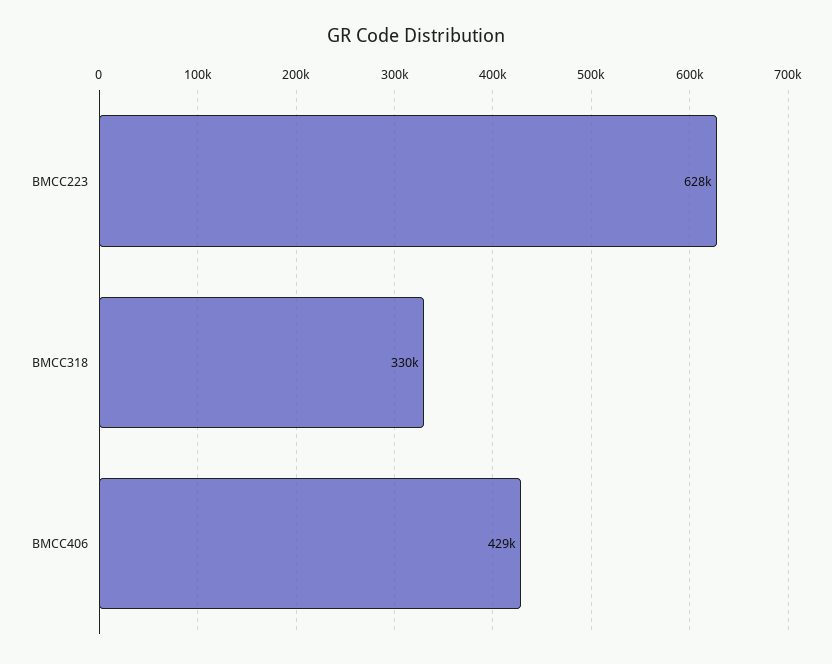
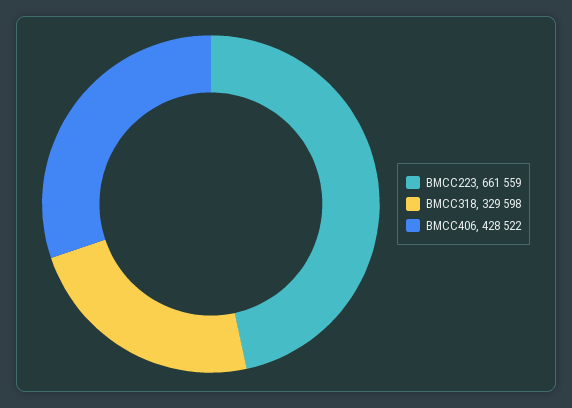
  {
-   "BMCC223": 628000,
+   "BMCC223": 661559,
    "BMCC318": 329598,
    "BMCC406": 428522
  }

